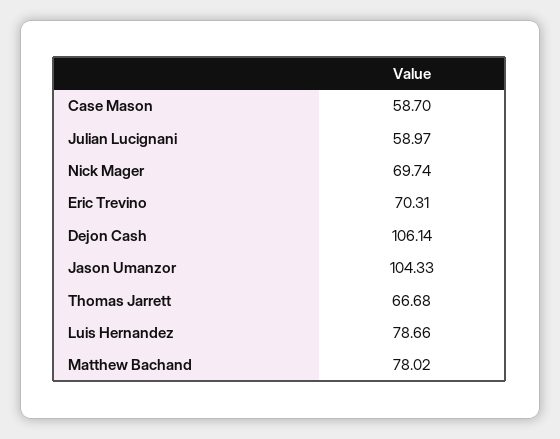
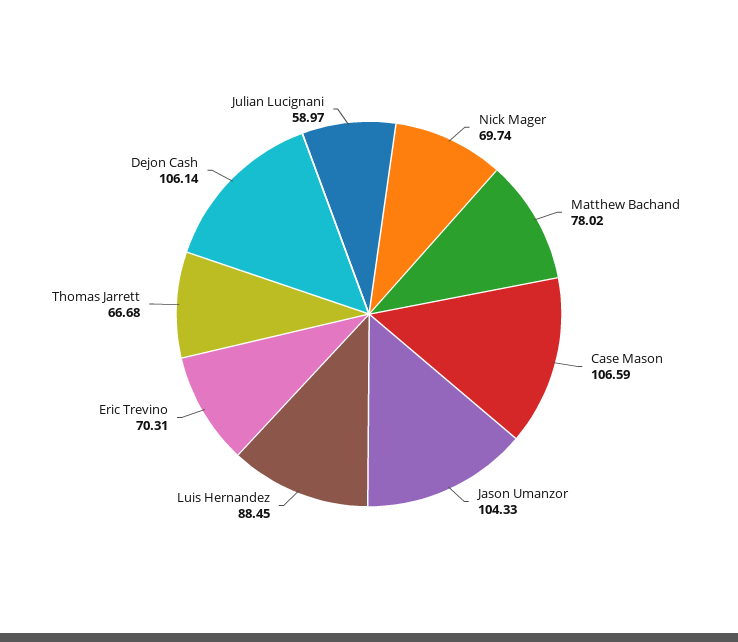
  {
-   "Case Mason": 58.7,
+   "Case Mason": 106.59,
    "Julian Lucignani": 58.97,
    "Nick Mager": 69.74,
    "Eric Trevino": 70.31,
    "Dejon Cash": 106.14,
    "Jason Umanzor": 104.33,
    "Thomas Jarrett": 66.68,
-   "Luis Hernandez": 78.66,
+   "Luis Hernandez": 88.45,
    "Matthew Bachand": 78.02
  }

